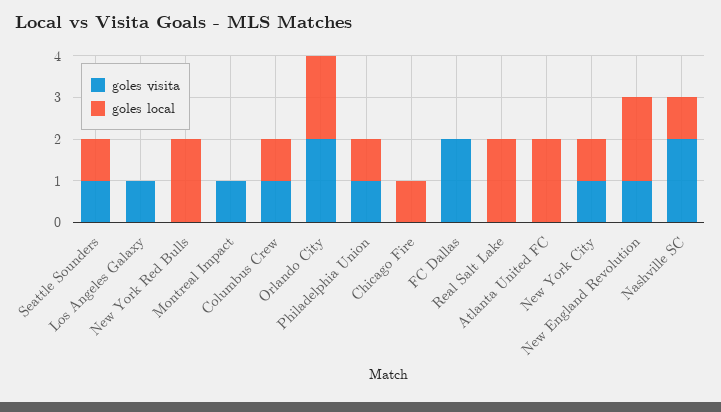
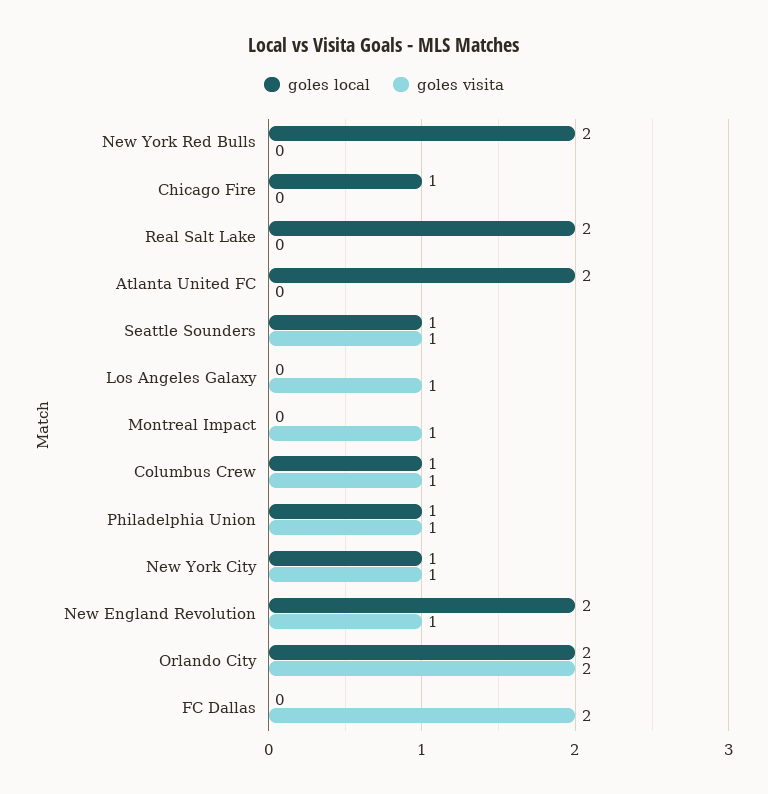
  {
    "goles visita": {
      "Seattle Sounders": 1,
      "Los Angeles Galaxy": 1,
      "New York Red Bulls": 0,
      "Montreal Impact": 1,
      "Columbus Crew": 1,
      "Orlando City": 2,
      "Philadelphia Union": 1,
      "Chicago Fire": 0,
      "FC Dallas": 2,
      "Real Salt Lake": 0,
      "Atlanta United FC": 0,
      "New York City": 1,
-     "New England Revolution": 1,
+     "New England Revolution": 1
-     "Nashville SC": 2
    },
    "goles local": {
      "Seattle Sounders": 1,
      "Los Angeles Galaxy": 0,
      "New York Red Bulls": 2,
      "Montreal Impact": 0,
      "Columbus Crew": 1,
      "Orlando City": 2,
      "Philadelphia Union": 1,
      "Chicago Fire": 1,
      "FC Dallas": 0,
      "Real Salt Lake": 2,
      "Atlanta United FC": 2,
      "New York City": 1,
-     "New England Revolution": 2,
+     "New England Revolution": 2
-     "Nashville SC": 1
    }
  }

